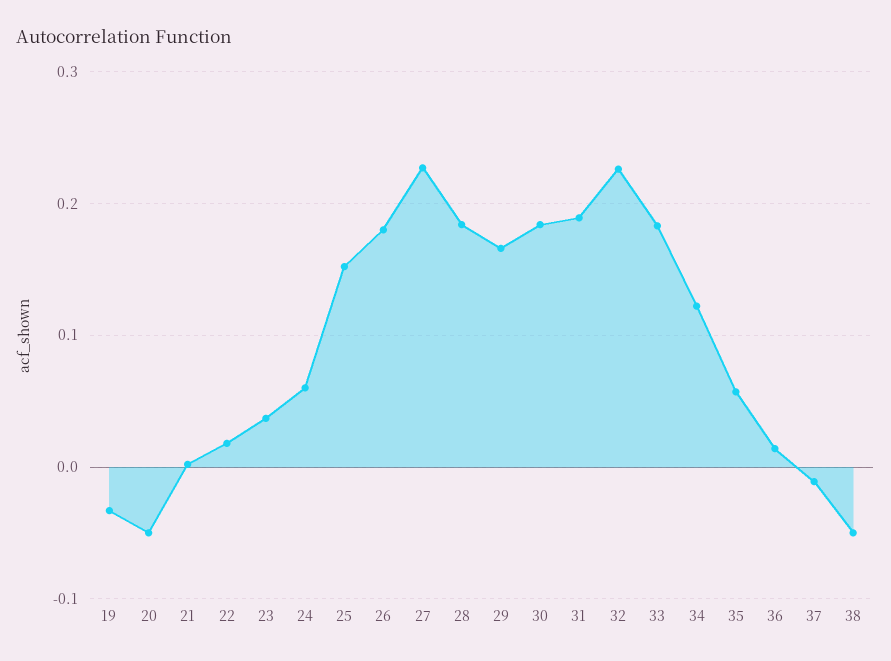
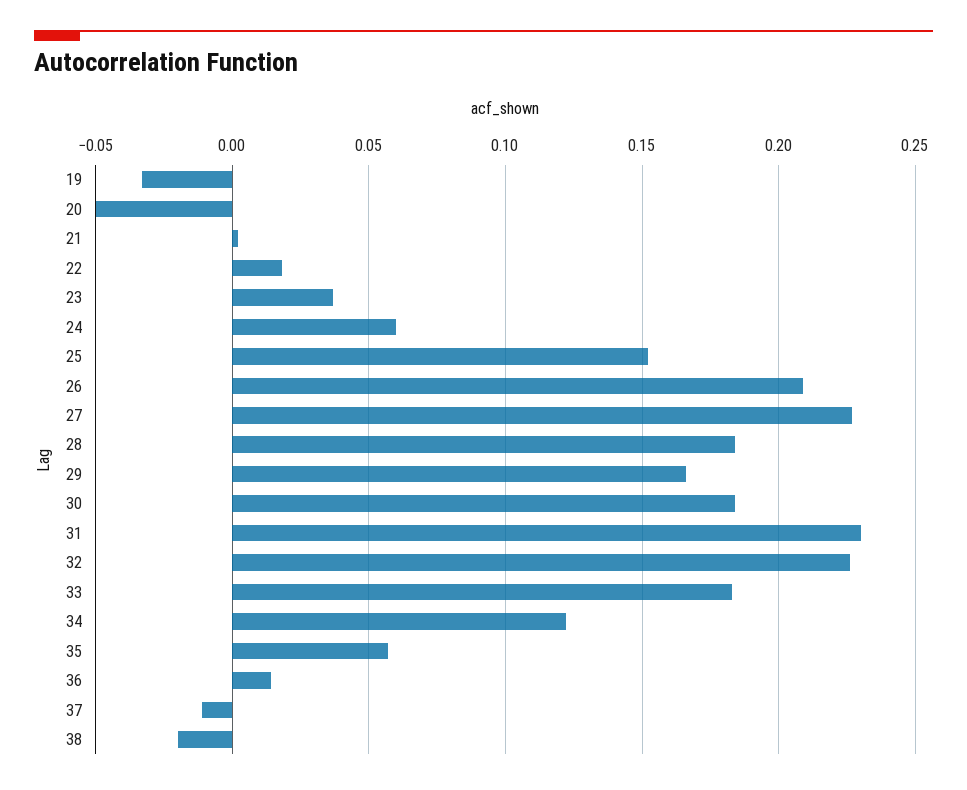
  {
    "19": -0.035,
    "20": -0.05,
    "21": 0,
    "22": 0.02,
    "23": 0.035,
    "24": 0.06,
    "25": 0.15,
-   "26": 0.18,
+   "26": 0.21,
    "27": 0.225,
    "28": 0.185,
    "29": 0.165,
    "30": 0.185,
-   "31": 0.19,
+   "31": 0.23,
    "32": 0.225,
    "33": 0.185,
    "34": 0.12,
    "35": 0.055,
    "36": 0.015,
    "37": -0.01,
-   "38": -0.05
+   "38": -0.02
  }

